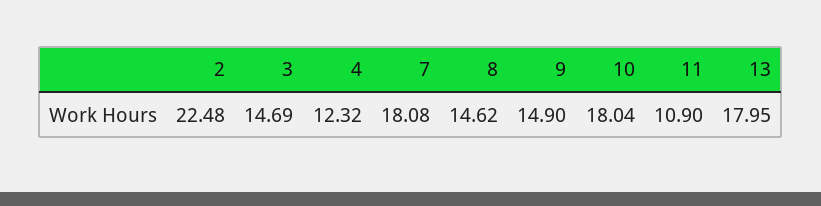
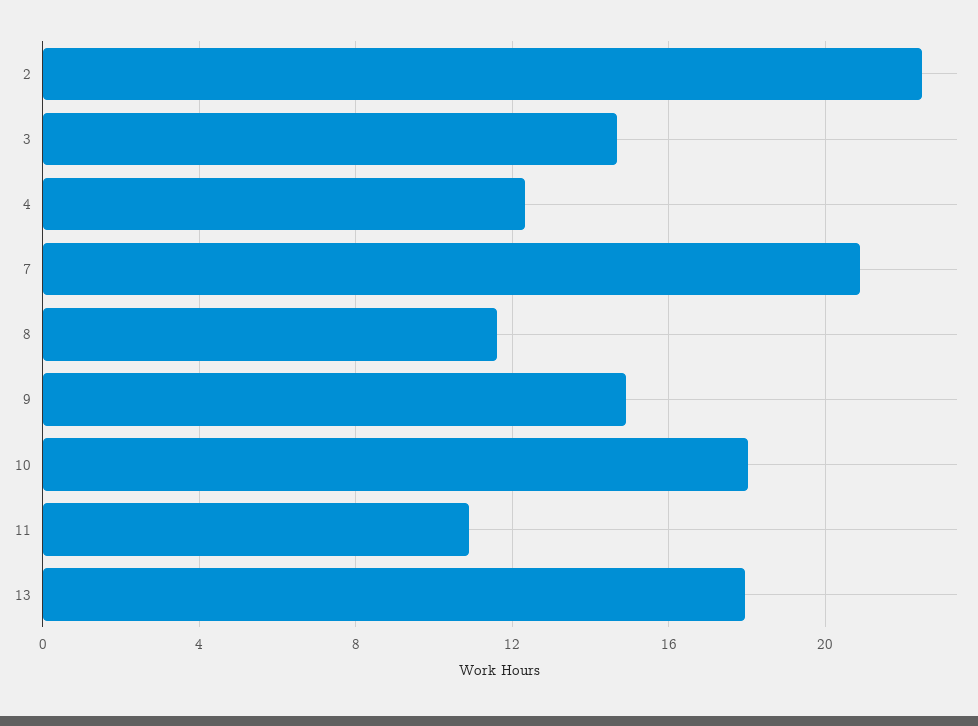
  {
    "2": 22.48,
    "3": 14.69,
    "4": 12.32,
-   "7": 18.08,
+   "7": 21,
-   "8": 14.62,
+   "8": 11.5,
    "9": 14.9,
    "10": 18.04,
    "11": 10.9,
    "13": 17.95
  }

